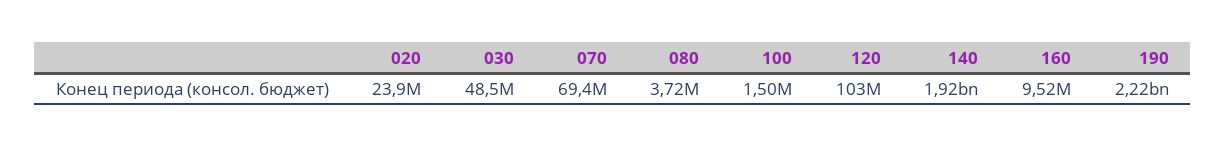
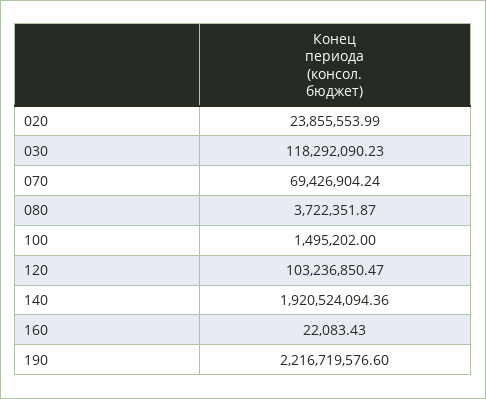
  {
    "020": 23855553.99,
-   "030": 48500000,
+   "030": 118292090.23,
    "070": 69426904.24,
    "080": 3722351.87,
    "100": 1495202,
    "120": 103236850.47,
    "140": 1920524094.36,
-   "160": 9520000,
+   "160": 22083.43,
    "190": 2216719576.6
  }

